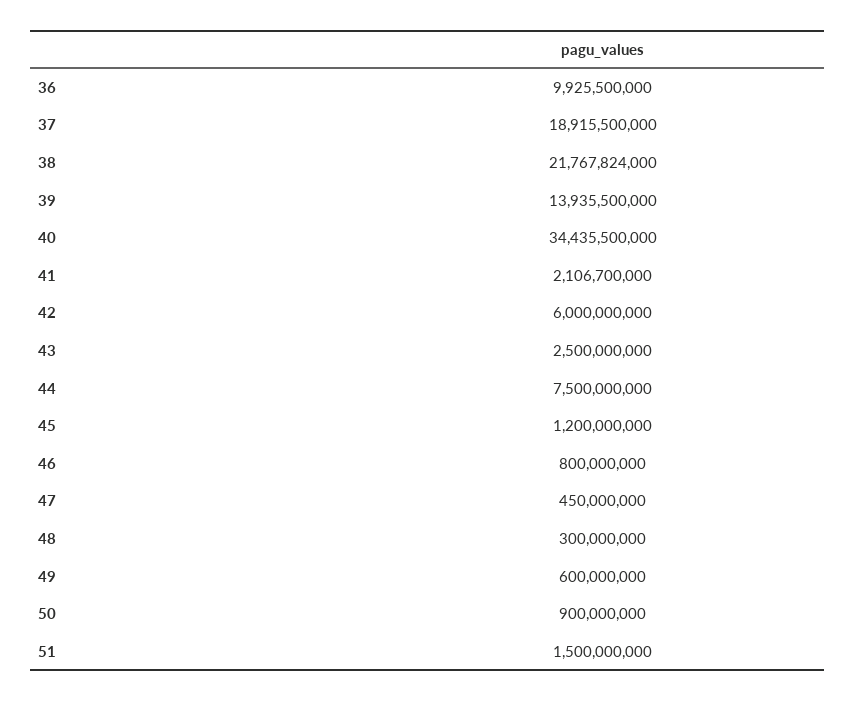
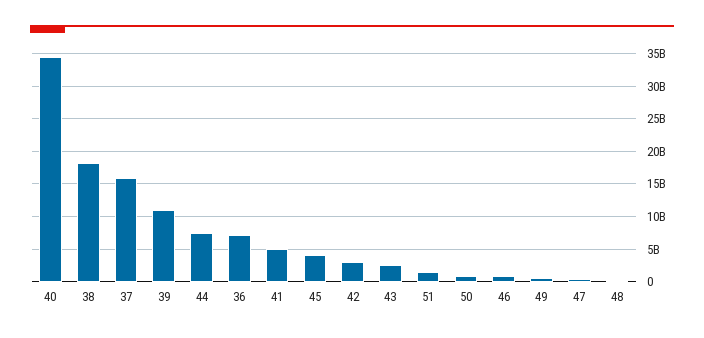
  {
-   "36": 9925500000,
+   "36": 7000000000,
-   "37": 18915500000,
+   "37": 16000000000,
-   "38": 21767824000,
+   "38": 18000000000,
-   "39": 13935500000,
+   "39": 11000000000,
    "40": 34435500000,
-   "41": 2106700000,
+   "41": 5000000000,
-   "42": 6000000000,
+   "42": 3000000000,
    "43": 2500000000,
    "44": 7500000000,
-   "45": 1200000000,
+   "45": 4000000000,
    "46": 800000000,
    "47": 450000000,
    "48": 300000000,
    "49": 600000000,
    "50": 900000000,
    "51": 1500000000
  }

